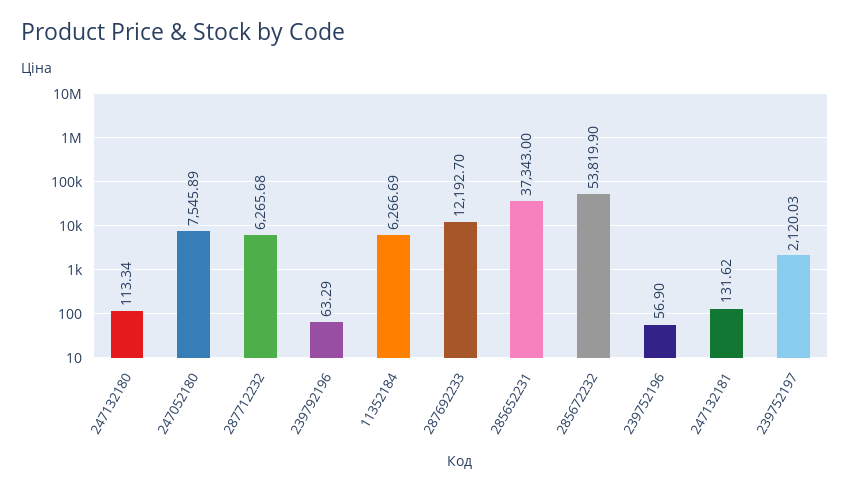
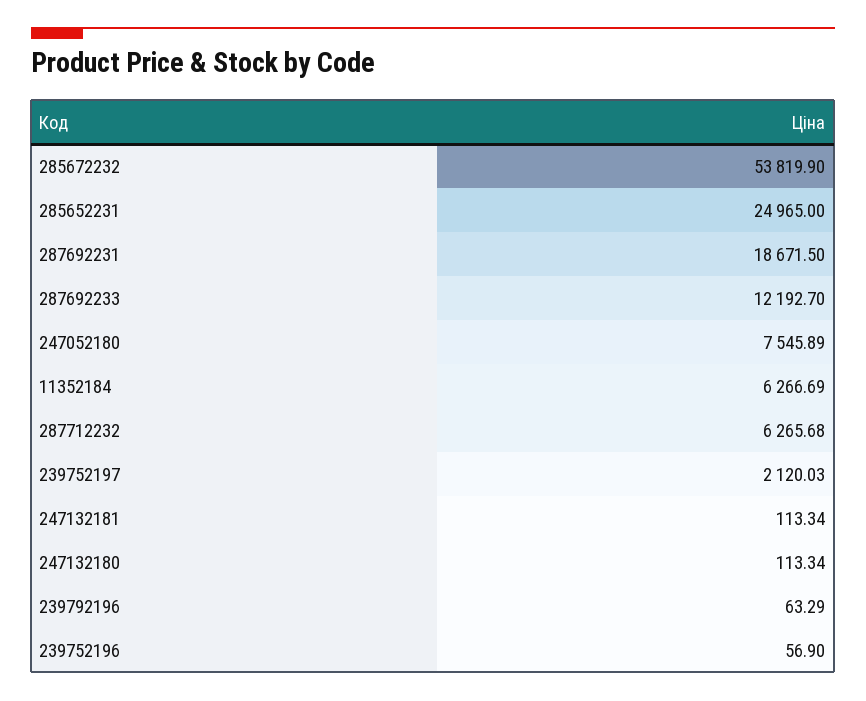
  {
    "247132180": 113.34,
    "247052180": 7545.89,
    "287712232": 6265.68,
    "239792196": 63.29,
    "11352184": 6266.69,
    "287692233": 12192.7,
-   "285652231": 37343,
+   "285652231": 24965,
    "285672232": 53819.9,
    "239752196": 56.9,
-   "247132181": 131.62,
+   "247132181": 113.34,
-   "239752197": 2120.03
+   "239752197": 2120.03,
+   "287692231": 18671.5
  }

